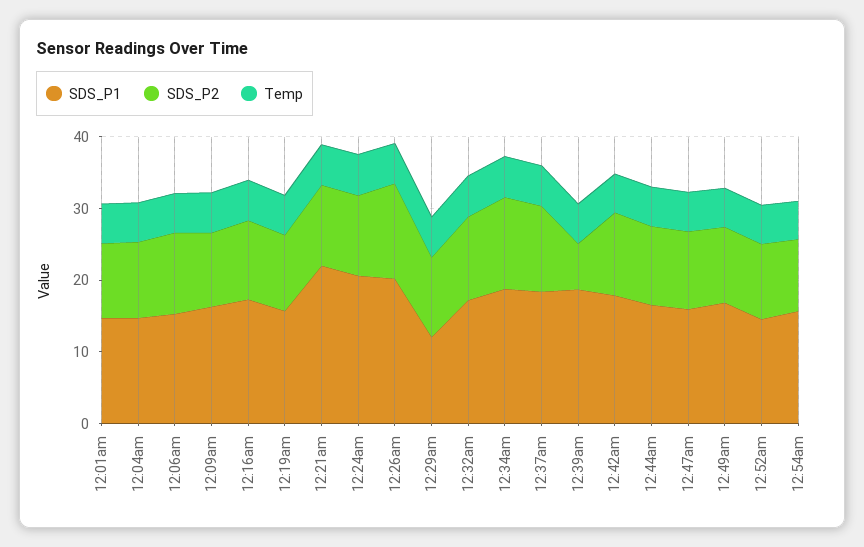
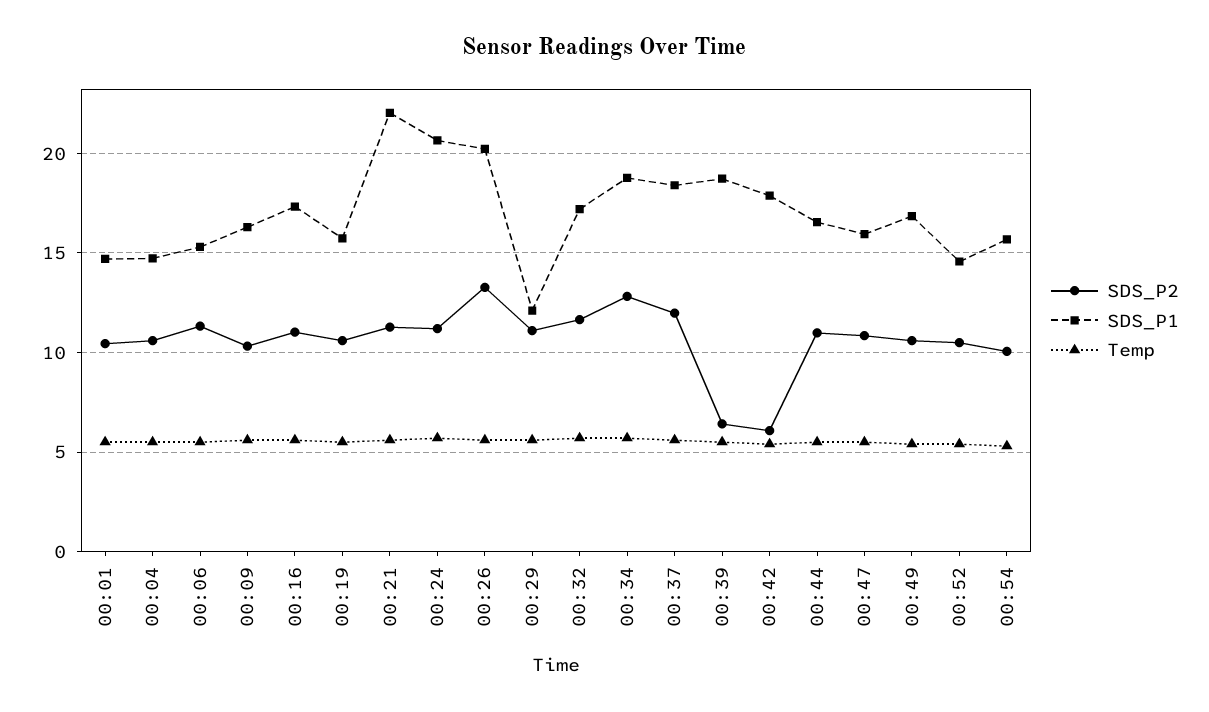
  {
    "SDS_P1": {
      "12:01am": 14.5,
      "12:04am": 14.5,
      "12:06am": 15.5,
      "12:09am": 16.5,
      "12:16am": 17.5,
      "12:19am": 15.5,
      "12:21am": 22,
      "12:24am": 20.5,
      "12:26am": 20,
      "12:29am": 12,
      "12:32am": 17,
      "12:34am": 19,
      "12:37am": 18.5,
      "12:39am": 18.5,
      "12:42am": 18,
      "12:44am": 16.5,
      "12:47am": 16,
      "12:49am": 17,
      "12:52am": 14.5,
      "12:54am": 15.5
    },
    "SDS_P2": {
      "12:01am": 10.5,
      "12:04am": 10.5,
      "12:06am": 11.5,
      "12:09am": 10.5,
      "12:16am": 11,
      "12:19am": 10.5,
      "12:21am": 11.5,
      "12:24am": 11,
      "12:26am": 13.5,
      "12:29am": 11,
      "12:32am": 11.5,
      "12:34am": 13,
      "12:37am": 12,
      "12:39am": 6.5,
-     "12:42am": 12,
+     "12:42am": 6,
      "12:44am": 11,
      "12:47am": 11,
      "12:49am": 10.5,
      "12:52am": 10.5,
      "12:54am": 10
    },
    "Temp": {
      "12:01am": 5.5,
      "12:04am": 5.5,
      "12:06am": 5.5,
      "12:09am": 5.5,
      "12:16am": 5.5,
      "12:19am": 5.5,
      "12:21am": 5.5,
      "12:24am": 5.5,
      "12:26am": 5.5,
      "12:29am": 5.5,
      "12:32am": 5.5,
      "12:34am": 5.5,
      "12:37am": 5.5,
      "12:39am": 5.5,
      "12:42am": 5.5,
      "12:44am": 5.5,
      "12:47am": 5.5,
      "12:49am": 5.5,
      "12:52am": 5.5,
      "12:54am": 5.5
    }
  }

